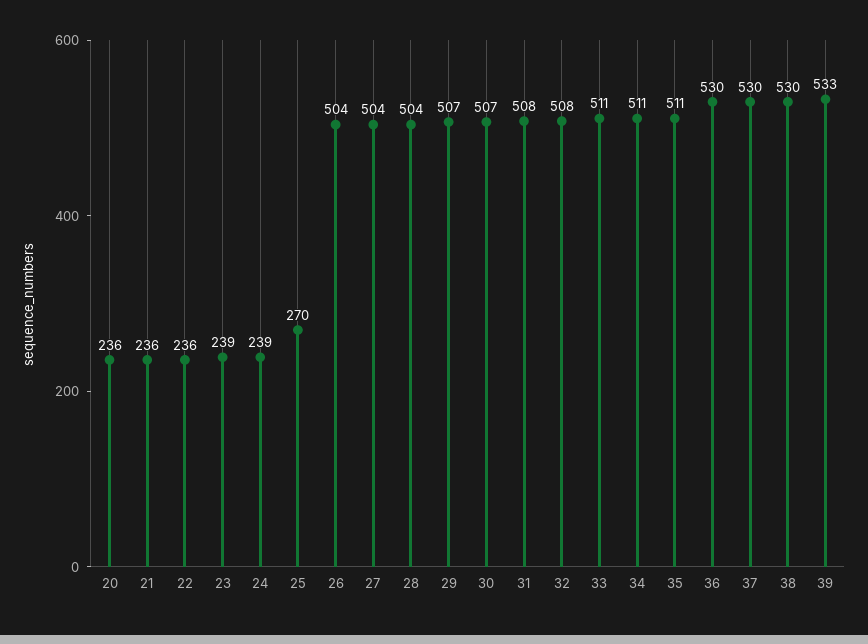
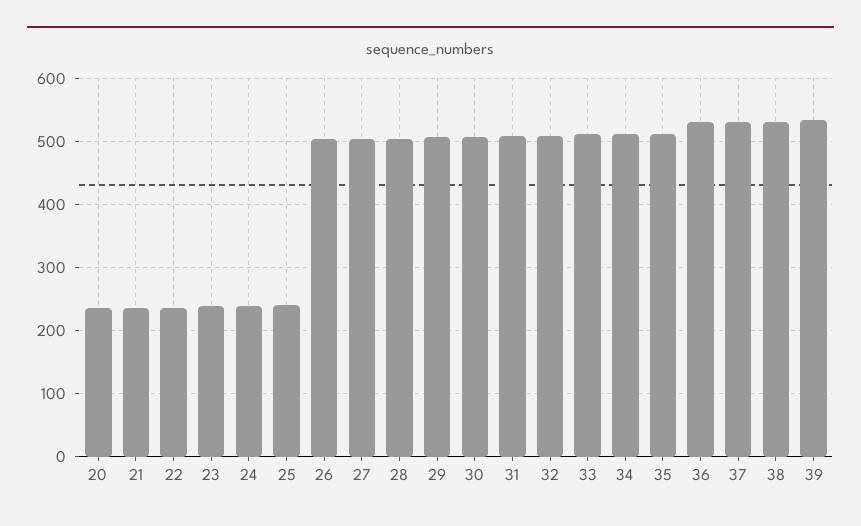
  {
    "20": 236,
    "21": 236,
    "22": 236,
    "23": 239,
    "24": 239,
-   "25": 270,
+   "25": 240,
    "26": 504,
    "27": 504,
    "28": 504,
    "29": 507,
    "30": 507,
    "31": 508,
    "32": 508,
    "33": 511,
    "34": 511,
    "35": 511,
    "36": 530,
    "37": 530,
    "38": 530,
    "39": 533
  }

